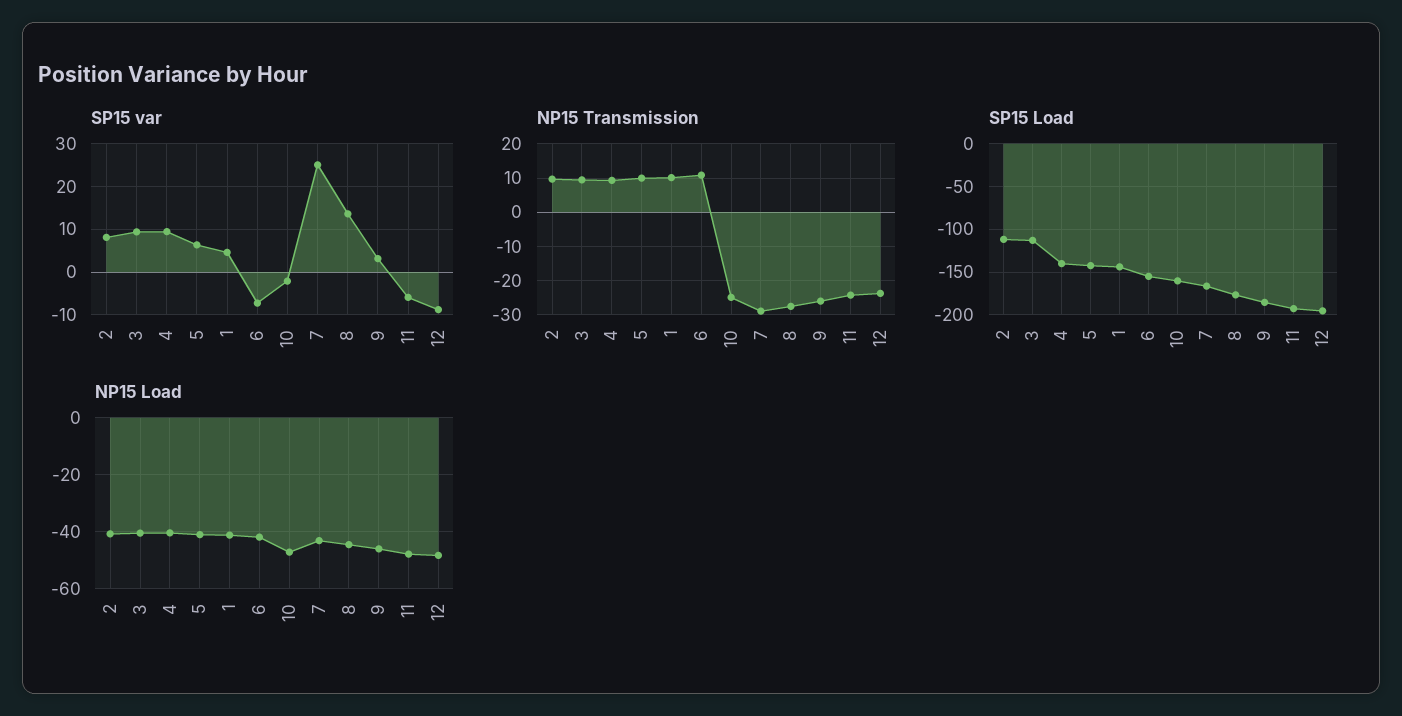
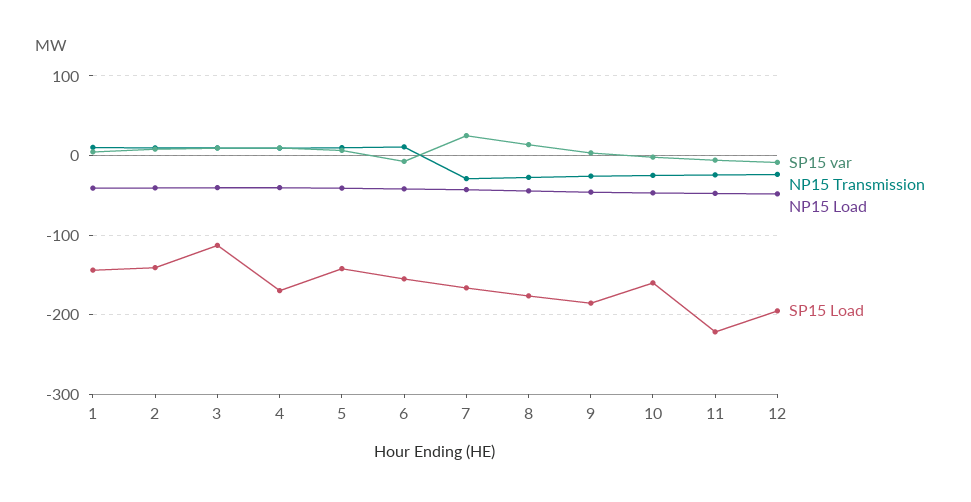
  {
    "SP15 var": {
      "2": 8,
      "3": 10,
      "4": 10,
      "5": 6,
      "1": 4,
      "6": -8,
      "10": -2,
      "7": 26,
      "8": 14,
      "9": 4,
      "11": -6,
      "12": -8
    },
    "NP15 Transmission": {
      "2": 10,
      "3": 10,
      "4": 10,
      "5": 10,
      "1": 10,
      "6": 10,
      "10": -24,
      "7": -28,
      "8": -28,
      "9": -26,
      "11": -24,
      "12": -24
    },
    "SP15 Load": {
-     "2": -110,
+     "2": -140,
      "3": -110,
-     "4": -140,
+     "4": -170,
      "5": -140,
      "1": -140,
      "6": -160,
      "10": -160,
      "7": -170,
      "8": -180,
      "9": -190,
-     "11": -190,
+     "11": -220,
      "12": -200
    },
    "NP15 Load": {
      "2": -40,
      "3": -40,
      "4": -40,
      "5": -40,
      "1": -40,
      "6": -42.5,
      "10": -47.5,
      "7": -42.5,
      "8": -45,
      "9": -45,
      "11": -47.5,
      "12": -47.5
    }
  }

